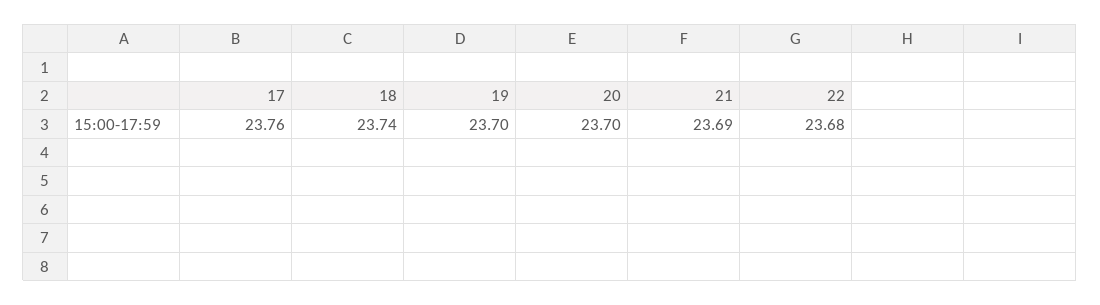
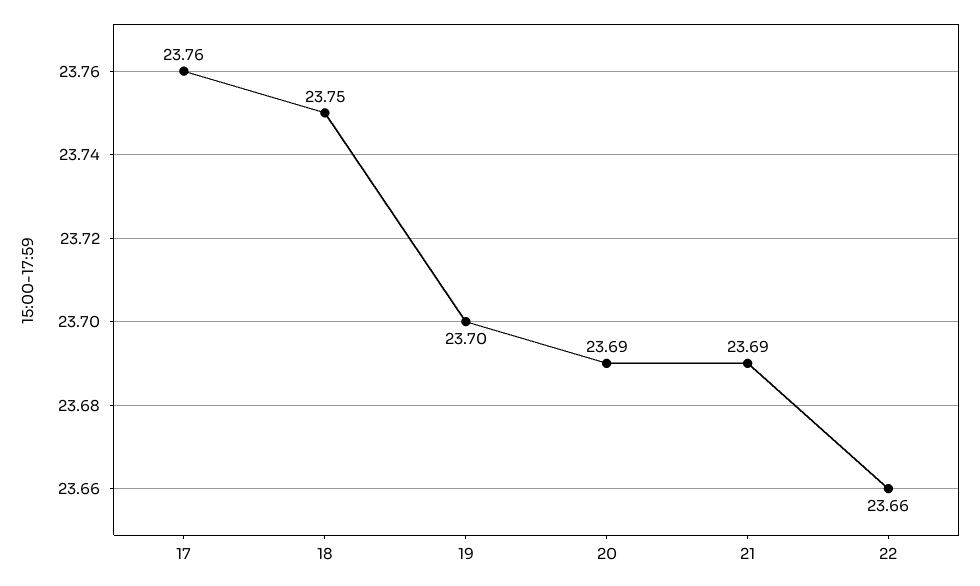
  {
    "17": 23.76,
-   "18": 23.74,
+   "18": 23.75,
    "19": 23.7,
-   "20": 23.7,
+   "20": 23.69,
    "21": 23.69,
-   "22": 23.68
+   "22": 23.66
  }

